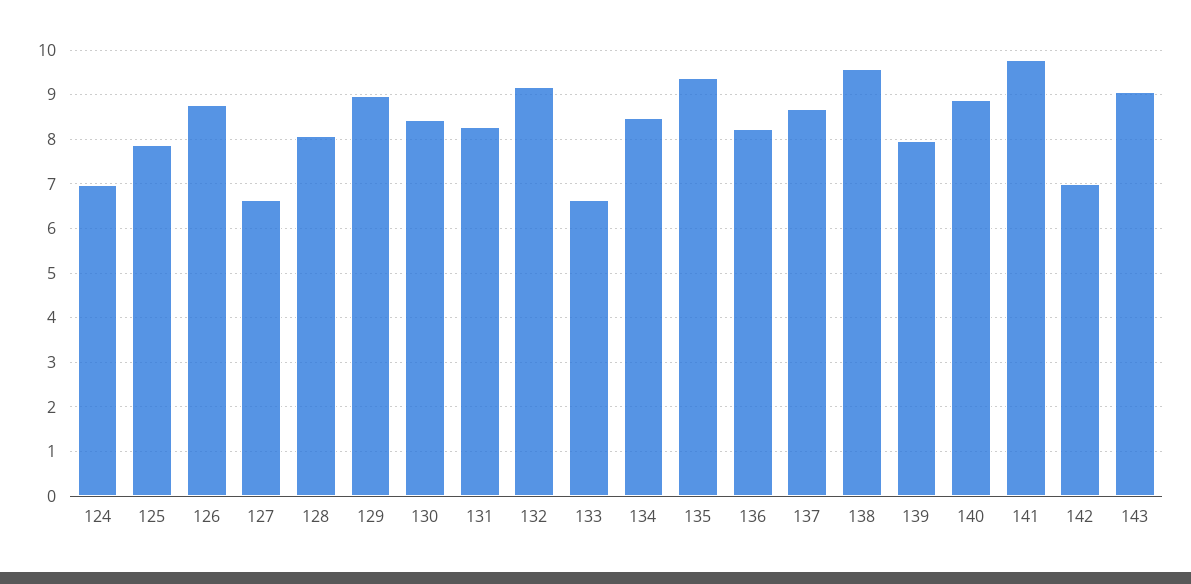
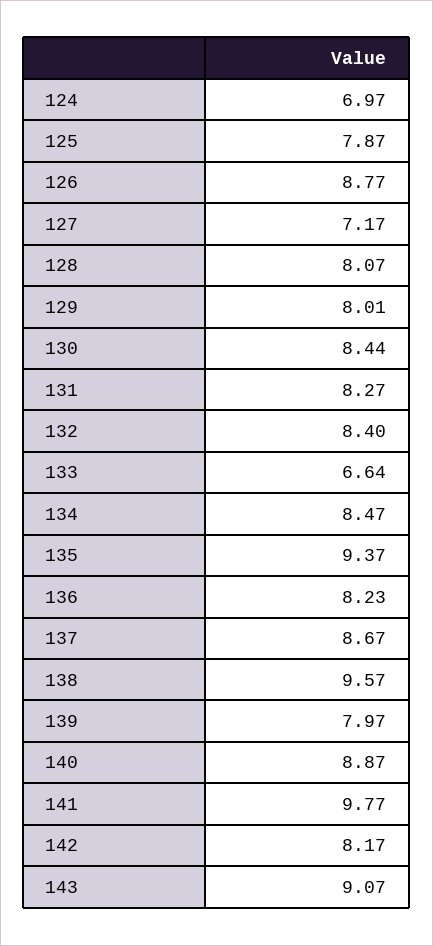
  {
    "124": 6.97,
    "125": 7.87,
    "126": 8.77,
-   "127": 6.6,
+   "127": 7.17,
    "128": 8.07,
-   "129": 9,
+   "129": 8.01,
    "130": 8.44,
    "131": 8.27,
-   "132": 9.2,
+   "132": 8.4,
    "133": 6.64,
    "134": 8.47,
    "135": 9.37,
    "136": 8.23,
    "137": 8.67,
    "138": 9.57,
    "139": 7.97,
    "140": 8.87,
    "141": 9.77,
-   "142": 7,
+   "142": 8.17,
    "143": 9.07
  }

